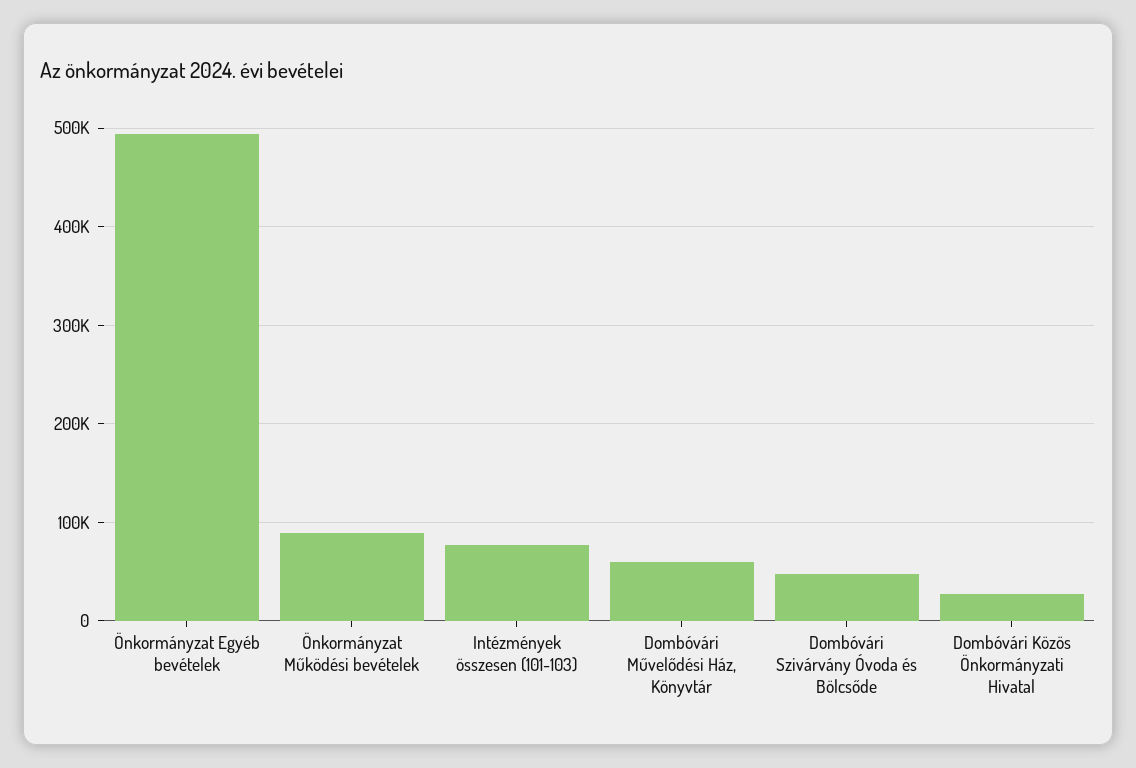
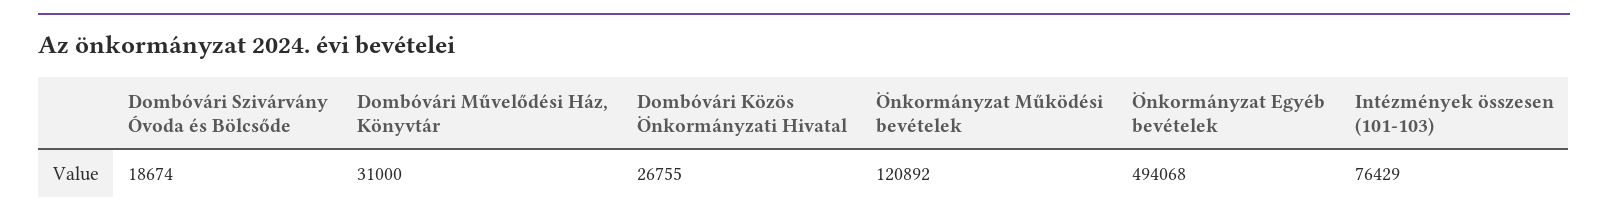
  {
    "Önkormányzat Egyéb bevételek": 494068,
-   "Önkormányzat Működési bevételek": 90000,
+   "Önkormányzat Működési bevételek": 120892,
    "Intézmények összesen (101-103)": 76429,
-   "Dombóvári Művelődési Ház, Könyvtár": 60000,
+   "Dombóvári Művelődési Ház, Könyvtár": 31000,
-   "Dombóvári Szivárvány Óvoda és Bölcsőde": 50000,
+   "Dombóvári Szivárvány Óvoda és Bölcsőde": 18674,
    "Dombóvári Közös Önkormányzati Hivatal": 26755
  }

